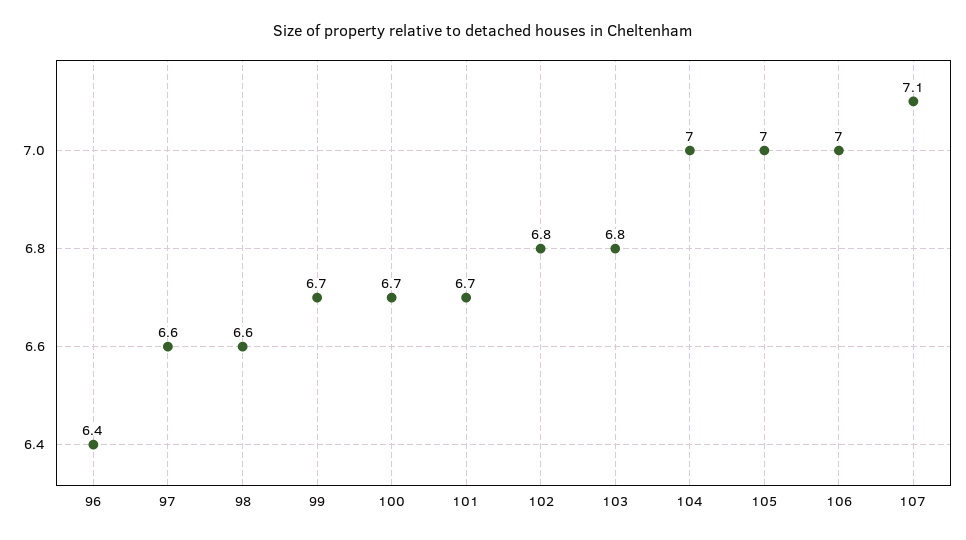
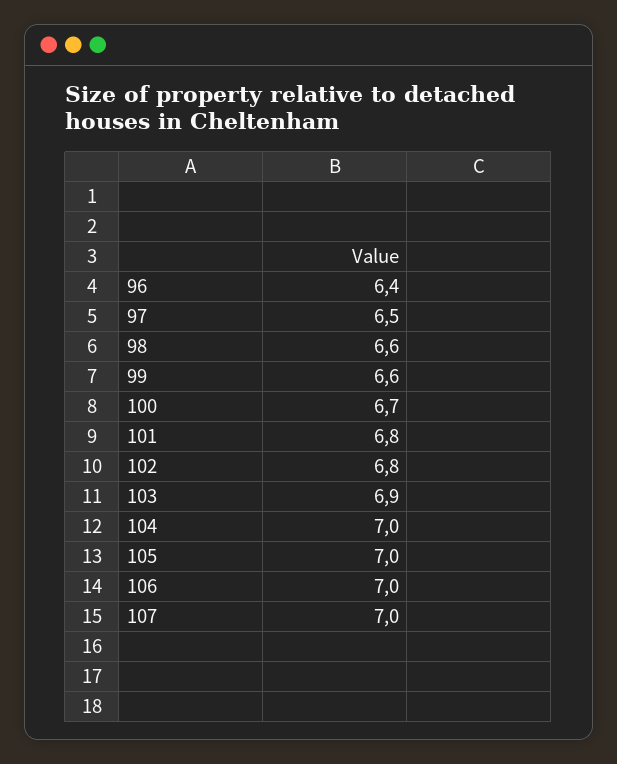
  {
    "96": 6.4,
-   "97": 6.6,
+   "97": 6.5,
    "98": 6.6,
-   "99": 6.7,
+   "99": 6.6,
    "100": 6.7,
-   "101": 6.7,
+   "101": 6.8,
    "102": 6.8,
-   "103": 6.8,
+   "103": 6.9,
    "104": 7,
    "105": 7,
    "106": 7,
-   "107": 7.1
+   "107": 7
  }

